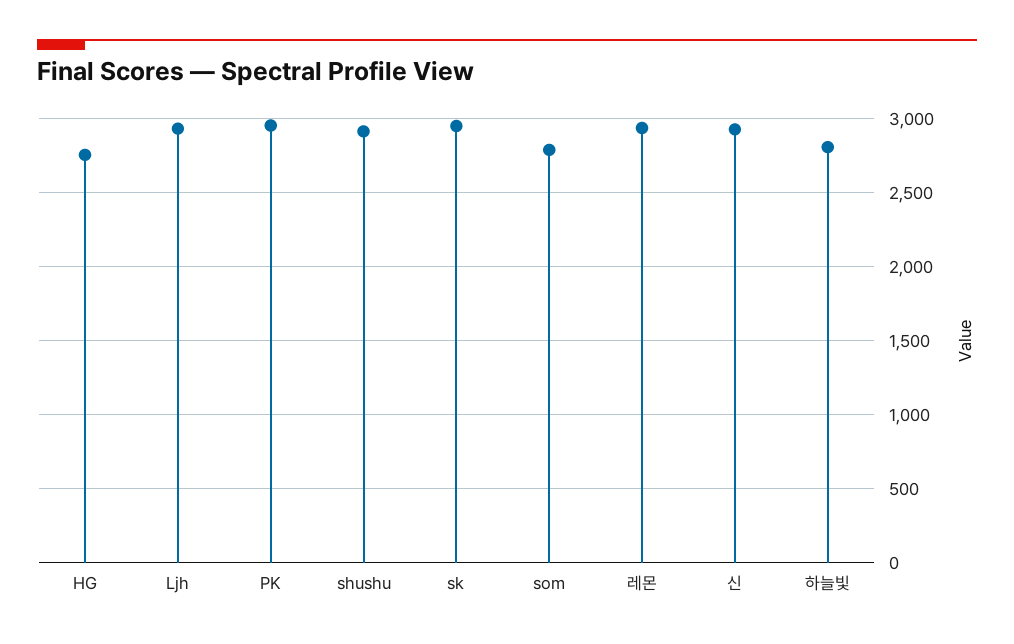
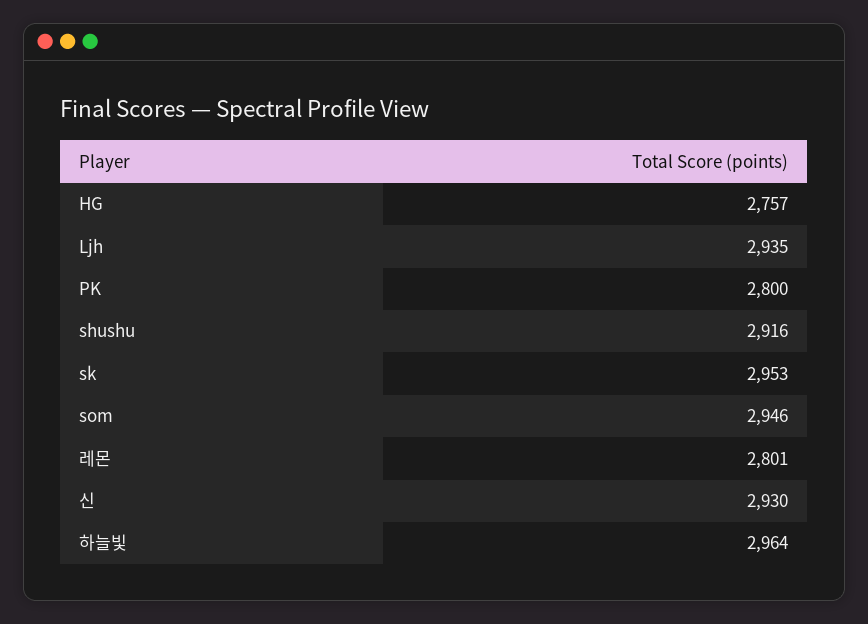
  {
    "HG": 2757,
    "Ljh": 2935,
-   "PK": 2950,
+   "PK": 2800,
    "shushu": 2916,
    "sk": 2953,
-   "som": 2800,
+   "som": 2946,
-   "레몬": 2950,
+   "레몬": 2801,
    "신": 2930,
-   "하늘빛": 2800
+   "하늘빛": 2964
  }

